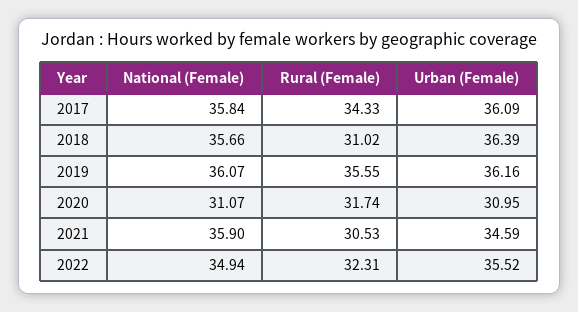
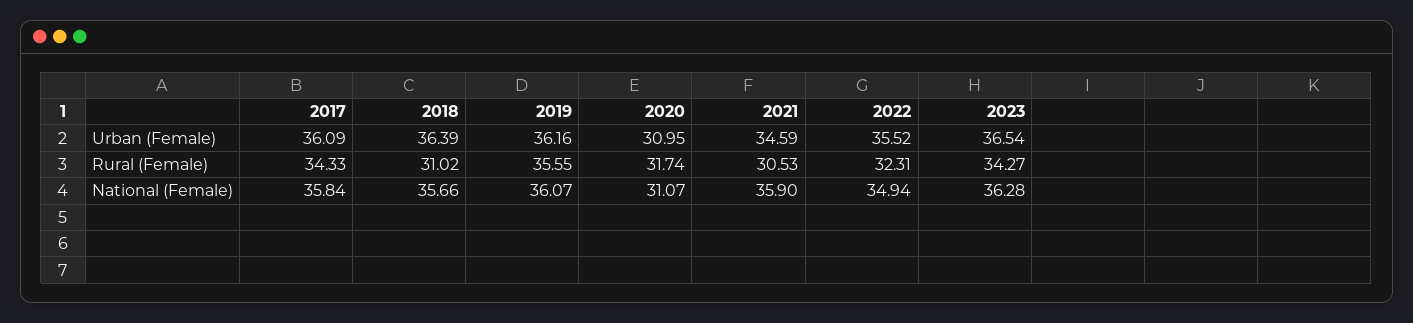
  {
    "National (Female)": {
      "2017": 35.84,
      "2018": 35.66,
      "2019": 36.07,
      "2020": 31.07,
      "2021": 35.9,
-     "2022": 34.94
+     "2022": 34.94,
+     "2023": 36.28
    },
    "Rural (Female)": {
      "2017": 34.33,
      "2018": 31.02,
      "2019": 35.55,
      "2020": 31.74,
      "2021": 30.53,
-     "2022": 32.31
+     "2022": 32.31,
+     "2023": 34.27
    },
    "Urban (Female)": {
      "2017": 36.09,
      "2018": 36.39,
      "2019": 36.16,
      "2020": 30.95,
      "2021": 34.59,
-     "2022": 35.52
+     "2022": 35.52,
+     "2023": 36.54
    }
  }

